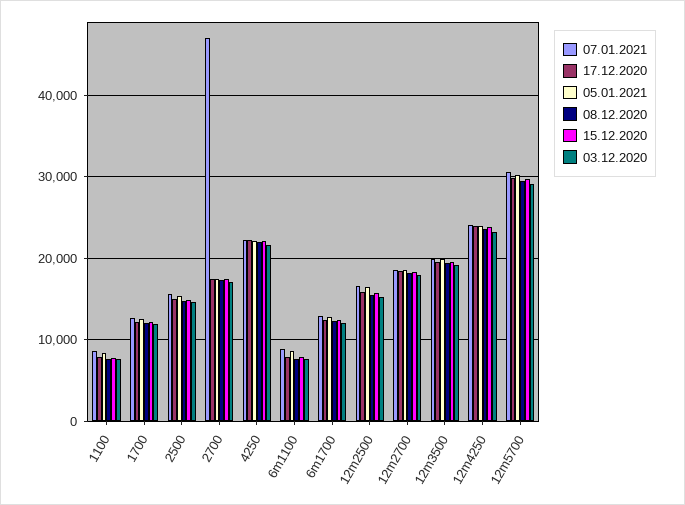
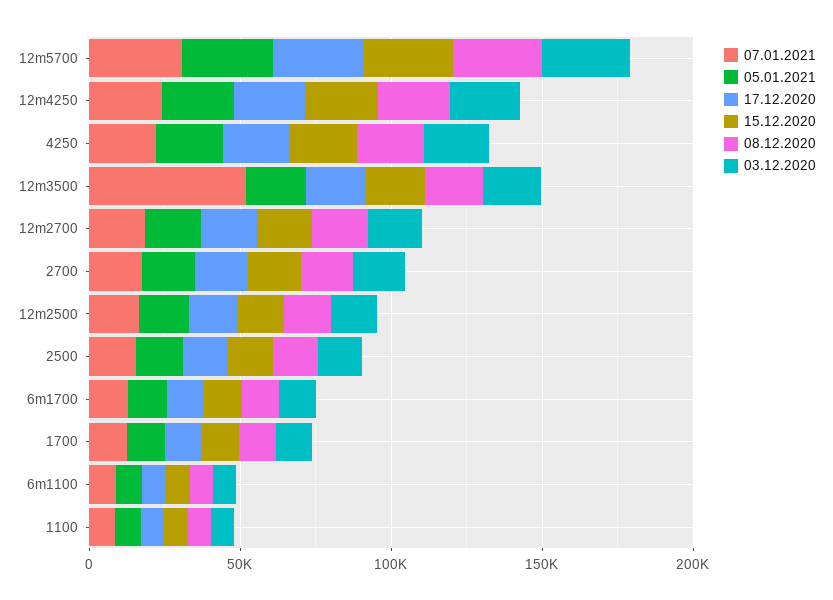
  {
    "07.01.2021": {
      "1100": 9000,
      "1700": 13000,
      "2500": 16000,
-     "2700": 47000,
+     "2700": 20000,
      "4250": 22000,
      "6m1100": 9000,
      "6m1700": 13000,
      "12m2500": 17000,
      "12m2700": 19000,
-     "12m3500": 20000,
+     "12m3500": 50000,
      "12m4250": 24000,
      "12m5700": 31000
    },
    "17.12.2020": {
      "1100": 8000,
      "1700": 12000,
      "2500": 15000,
      "2700": 17000,
      "4250": 22000,
      "6m1100": 8000,
      "6m1700": 12000,
      "12m2500": 16000,
      "12m2700": 18000,
      "12m3500": 20000,
      "12m4250": 24000,
      "12m5700": 30000
    },
    "05.01.2021": {
      "1100": 8000,
      "1700": 13000,
      "2500": 15000,
      "2700": 18000,
      "4250": 22000,
      "6m1100": 9000,
      "6m1700": 13000,
      "12m2500": 16000,
      "12m2700": 19000,
      "12m3500": 20000,
      "12m4250": 24000,
      "12m5700": 30000
    },
    "08.12.2020": {
      "1100": 8000,
      "1700": 12000,
      "2500": 15000,
      "2700": 17000,
      "4250": 22000,
      "6m1100": 8000,
      "6m1700": 12000,
      "12m2500": 15000,
      "12m2700": 18000,
      "12m3500": 19000,
      "12m4250": 24000,
      "12m5700": 29000
    },
    "15.12.2020": {
      "1100": 8000,
      "1700": 12000,
      "2500": 15000,
      "2700": 17000,
      "4250": 22000,
      "6m1100": 8000,
      "6m1700": 13000,
      "12m2500": 16000,
      "12m2700": 18000,
      "12m3500": 20000,
      "12m4250": 24000,
      "12m5700": 30000
    },
    "03.12.2020": {
      "1100": 8000,
      "1700": 12000,
      "2500": 15000,
      "2700": 17000,
      "4250": 22000,
      "6m1100": 8000,
      "6m1700": 12000,
      "12m2500": 15000,
      "12m2700": 18000,
      "12m3500": 19000,
      "12m4250": 23000,
      "12m5700": 29000
    }
  }

